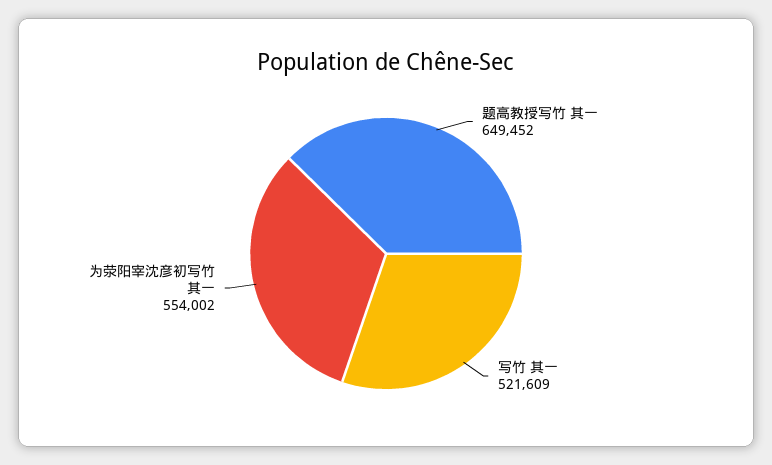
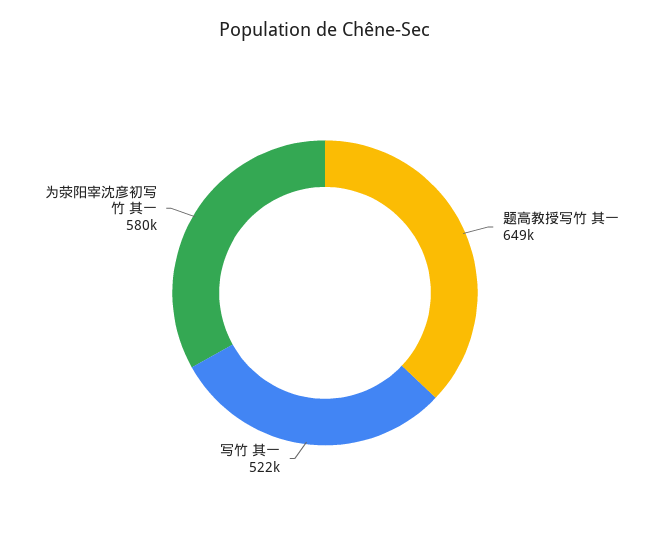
  {
    "题高教授写竹 其一": 649452,
    "写竹 其一": 521609,
-   "为荥阳宰沈彦初写竹 其一": 554002
+   "为荥阳宰沈彦初写竹 其一": 580000
  }

